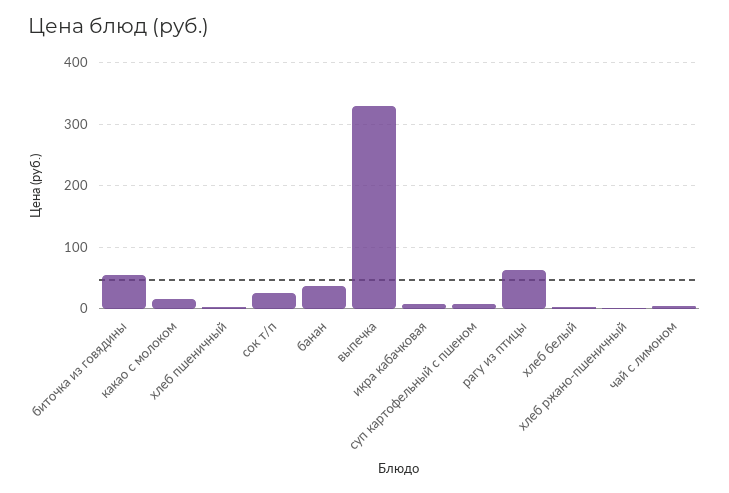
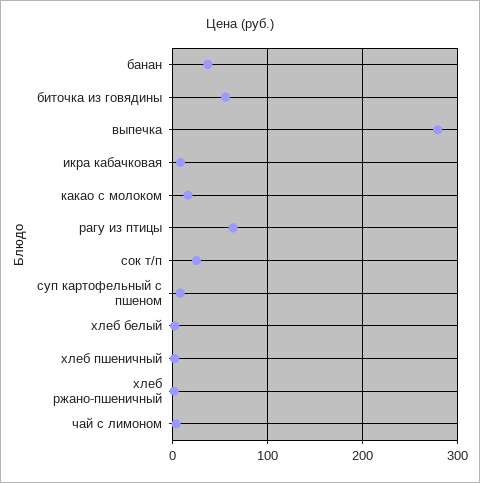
  {
    "биточка из говядины": 60,
    "какао с молоком": 20,
    "хлеб пшеничный": 0,
    "сок т/п": 30,
    "банан": 40,
-   "выпечка": 330,
+   "выпечка": 280,
    "икра кабачковая": 10,
    "суп картофельный с пшеном": 10,
    "рагу из птицы": 60,
    "хлеб белый": 0,
    "хлеб ржано-пшеничный": 0,
    "чай с лимоном": 0
  }

